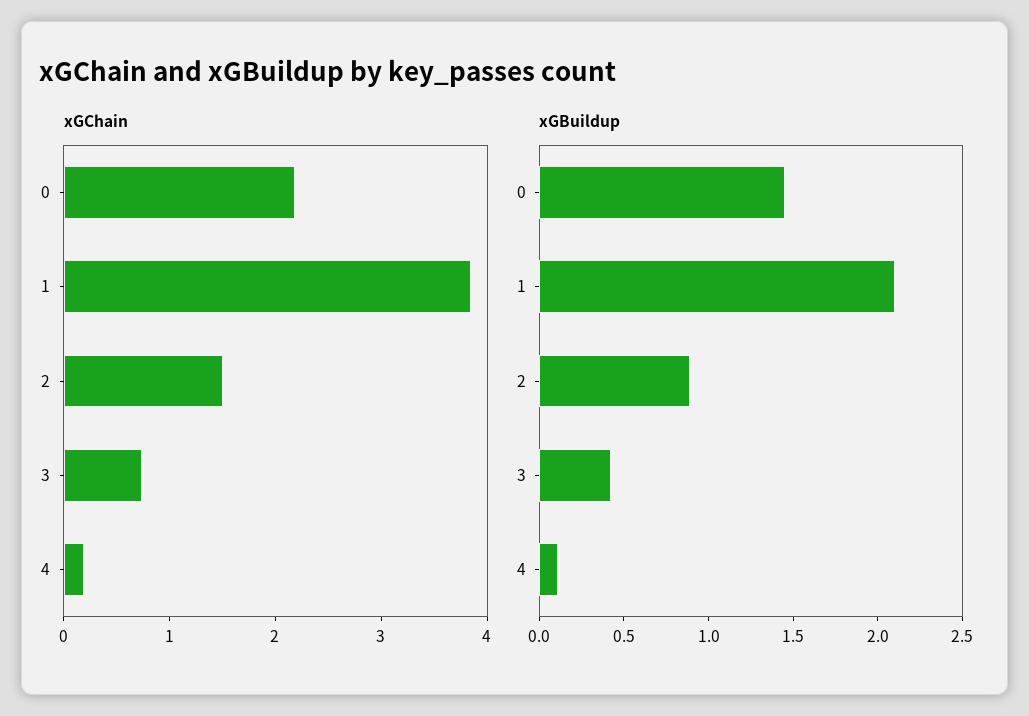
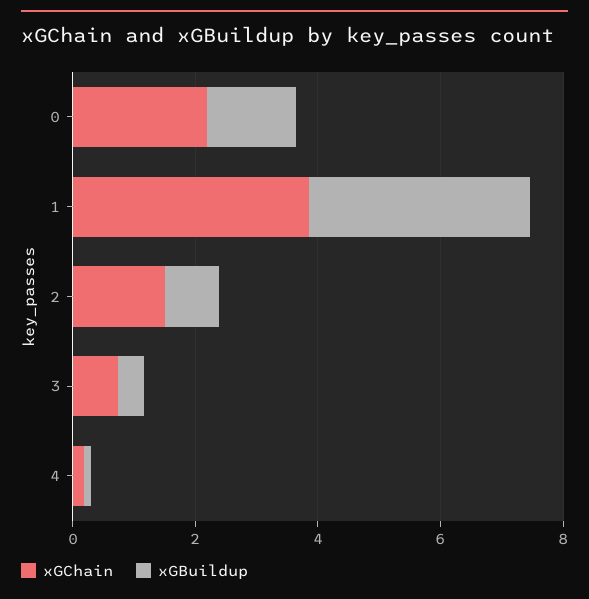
  {
    "xGChain": {
      "0": 2.2,
      "1": 3.8,
      "2": 1.6,
      "3": 0.8,
      "4": 0.2
    },
    "xGBuildup": {
      "0": 1.5,
-     "1": 2.1,
+     "1": 3.5,
      "2": 0.9,
      "3": 0.4,
      "4": 0.1
    }
  }

